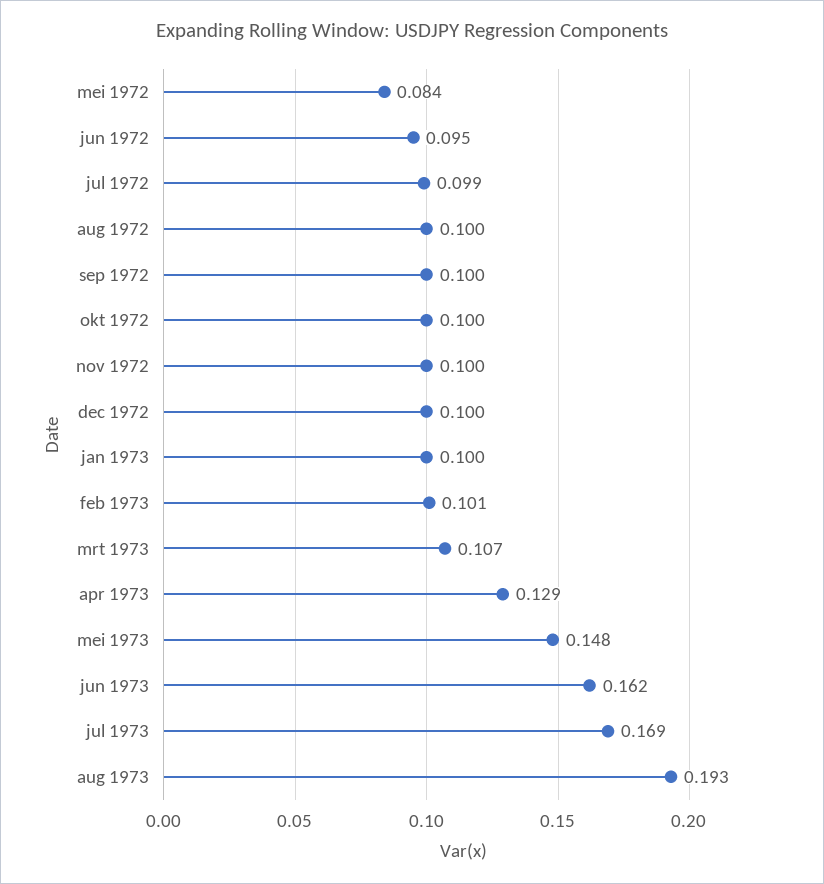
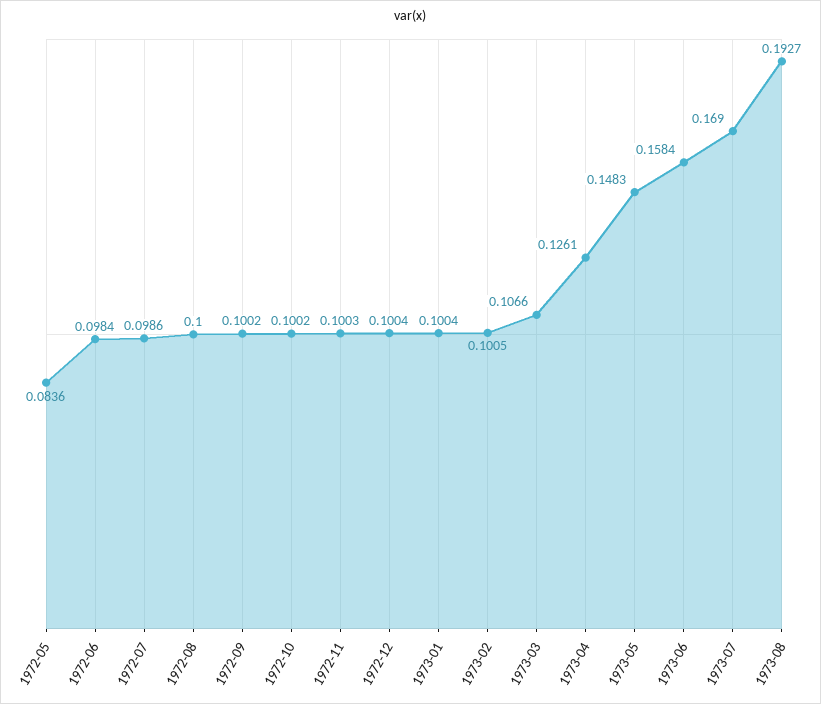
  {
    "mei 1972": 0.0836,
-   "jun 1972": 0.095,
+   "jun 1972": 0.0984,
    "jul 1972": 0.0986,
    "aug 1972": 0.1,
    "sep 1972": 0.1002,
    "okt 1972": 0.1002,
    "nov 1972": 0.1003,
    "dec 1972": 0.1004,
    "jan 1973": 0.1004,
    "feb 1973": 0.1005,
    "mrt 1973": 0.1066,
-   "apr 1973": 0.129,
+   "apr 1973": 0.1261,
    "mei 1973": 0.1483,
-   "jun 1973": 0.162,
+   "jun 1973": 0.1584,
    "jul 1973": 0.169,
    "aug 1973": 0.1927
  }

